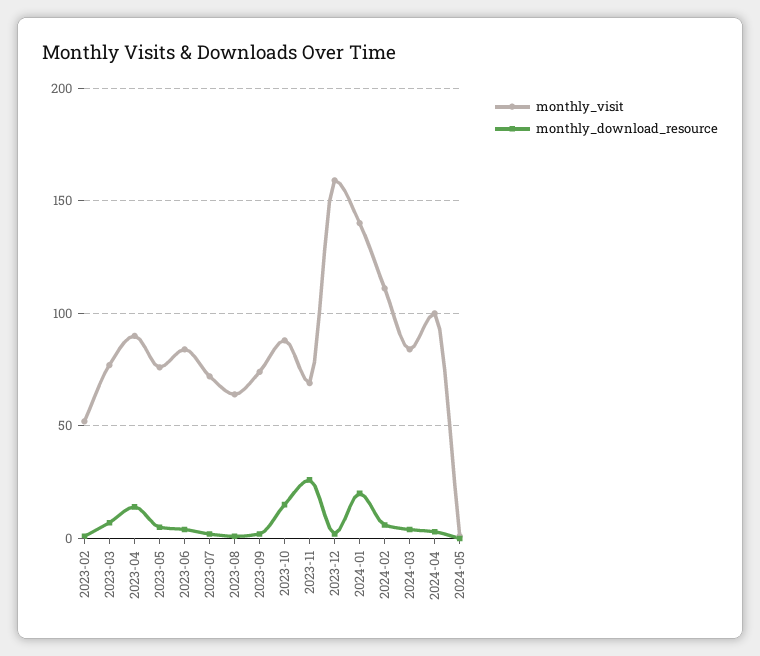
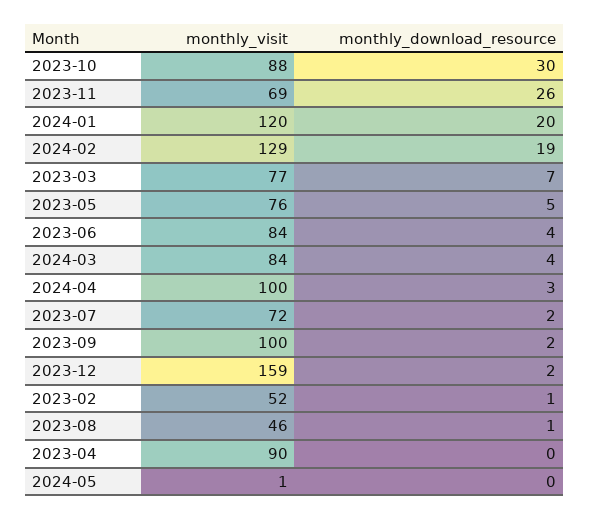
  {
    "monthly_visit": {
      "2023-02": 52,
      "2023-03": 77,
      "2023-04": 90,
      "2023-05": 76,
      "2023-06": 84,
      "2023-07": 72,
-     "2023-08": 65,
+     "2023-08": 46,
-     "2023-09": 75,
+     "2023-09": 100,
      "2023-10": 88,
      "2023-11": 69,
      "2023-12": 159,
-     "2024-01": 140,
+     "2024-01": 120,
-     "2024-02": 110,
+     "2024-02": 129,
      "2024-03": 84,
      "2024-04": 100,
      "2024-05": 1
    },
    "monthly_download_resource": {
      "2023-02": 1,
      "2023-03": 7,
-     "2023-04": 15,
+     "2023-04": 0,
      "2023-05": 5,
      "2023-06": 4,
      "2023-07": 2,
      "2023-08": 1,
      "2023-09": 2,
-     "2023-10": 15,
+     "2023-10": 30,
      "2023-11": 26,
      "2023-12": 2,
      "2024-01": 20,
-     "2024-02": 5,
+     "2024-02": 19,
      "2024-03": 4,
      "2024-04": 3,
      "2024-05": 0
    }
  }

